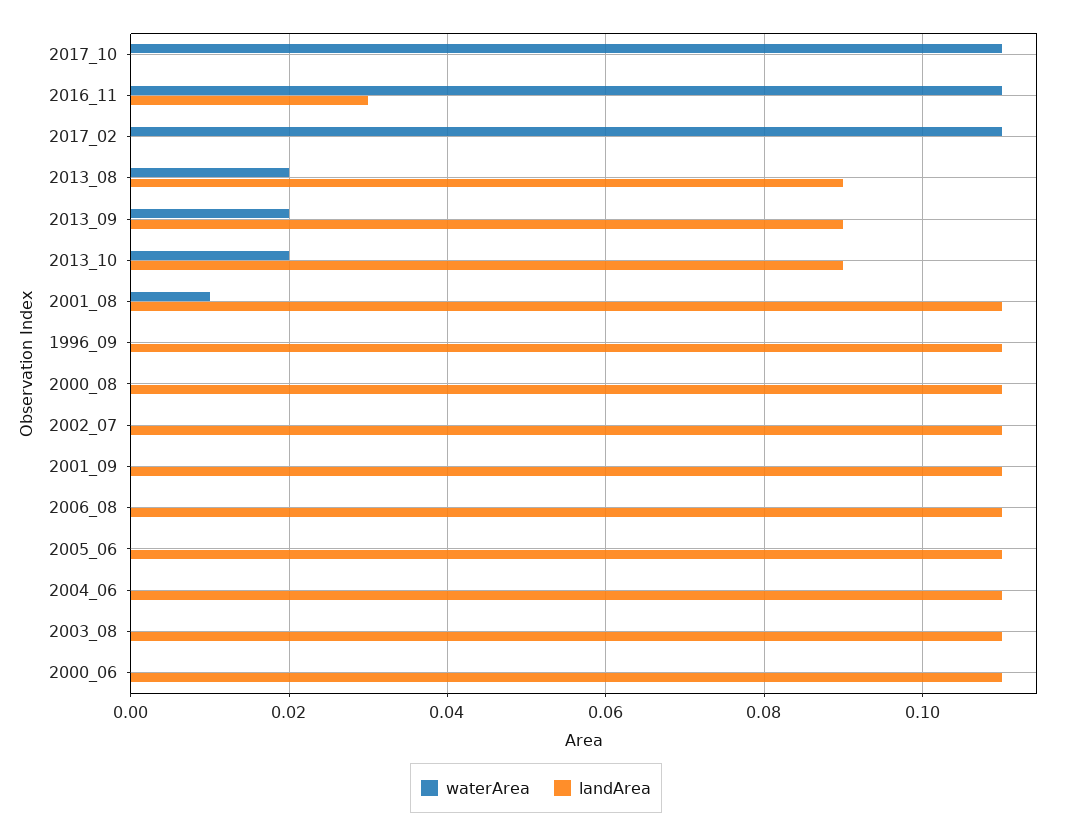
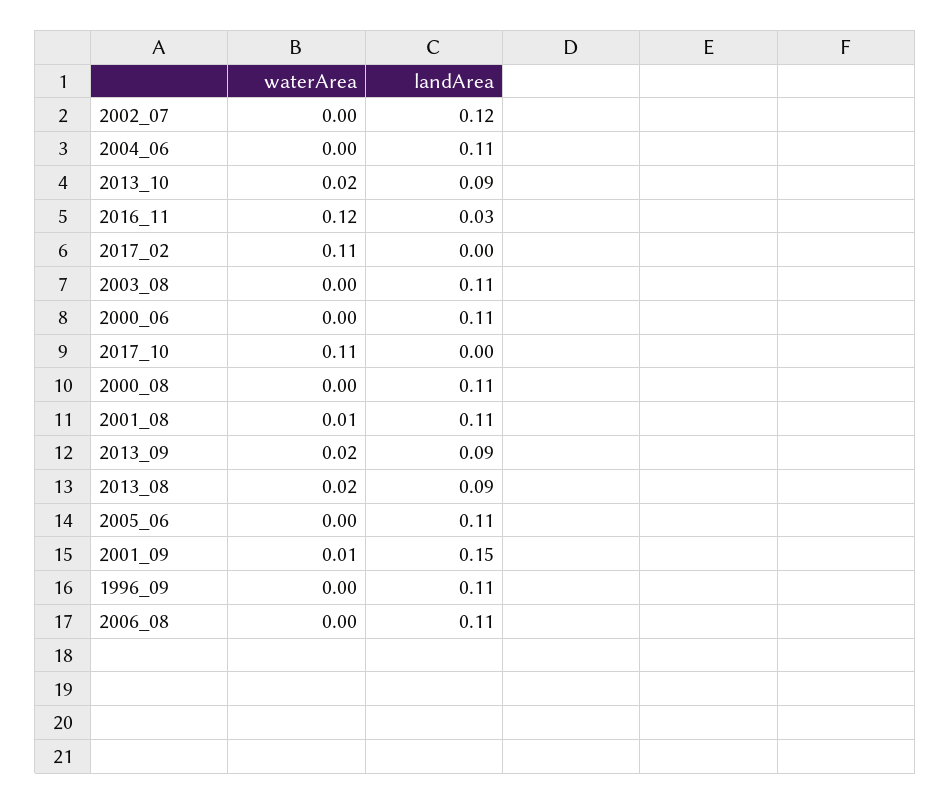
  {
    "waterArea": {
      "2017_10": 0.11,
-     "2016_11": 0.11,
+     "2016_11": 0.12,
      "2017_02": 0.11,
      "2013_08": 0.02,
      "2013_09": 0.02,
      "2013_10": 0.02,
      "2001_08": 0.01,
      "1996_09": 0,
      "2000_08": 0,
      "2002_07": 0,
-     "2001_09": 0,
+     "2001_09": 0.01,
      "2006_08": 0,
      "2005_06": 0,
      "2004_06": 0,
      "2003_08": 0,
      "2000_06": 0
    },
    "landArea": {
      "2017_10": 0,
      "2016_11": 0.03,
      "2017_02": 0,
      "2013_08": 0.09,
      "2013_09": 0.09,
      "2013_10": 0.09,
      "2001_08": 0.11,
      "1996_09": 0.11,
      "2000_08": 0.11,
-     "2002_07": 0.11,
+     "2002_07": 0.12,
-     "2001_09": 0.11,
+     "2001_09": 0.15,
      "2006_08": 0.11,
      "2005_06": 0.11,
      "2004_06": 0.11,
      "2003_08": 0.11,
      "2000_06": 0.11
    }
  }

